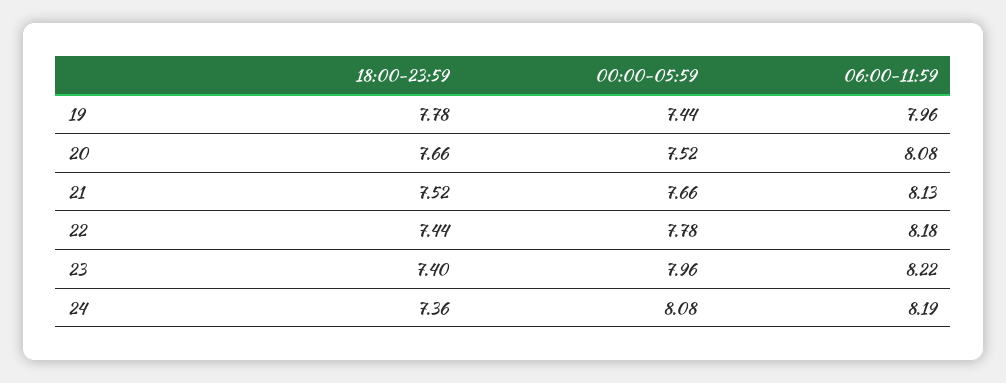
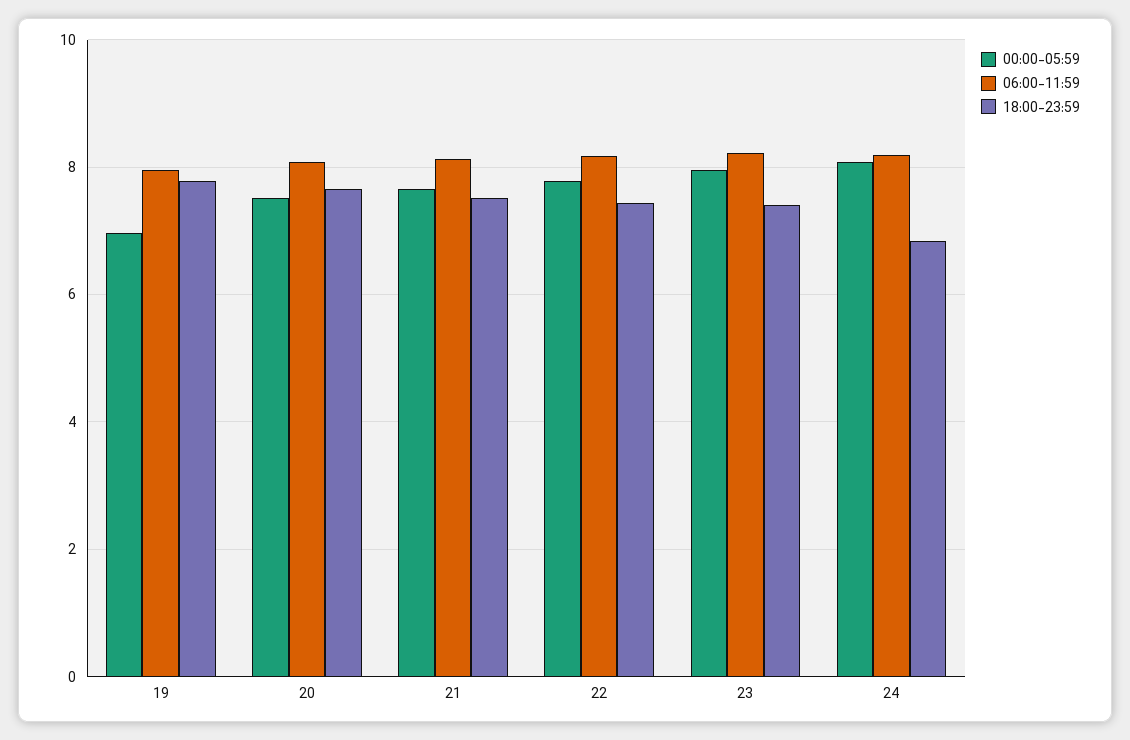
  {
    "18:00-23:59": {
      "19": 7.78,
      "20": 7.66,
      "21": 7.52,
      "22": 7.44,
      "23": 7.4,
-     "24": 7.36
+     "24": 6.8
    },
    "00:00-05:59": {
-     "19": 7.44,
+     "19": 7,
      "20": 7.52,
      "21": 7.66,
      "22": 7.78,
      "23": 7.96,
      "24": 8.08
    },
    "06:00-11:59": {
      "19": 7.96,
      "20": 8.08,
      "21": 8.13,
      "22": 8.18,
      "23": 8.22,
      "24": 8.19
    }
  }

